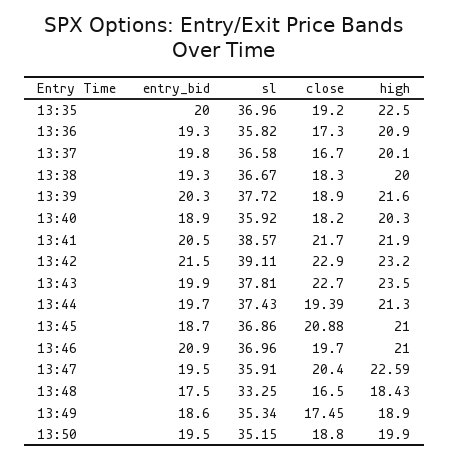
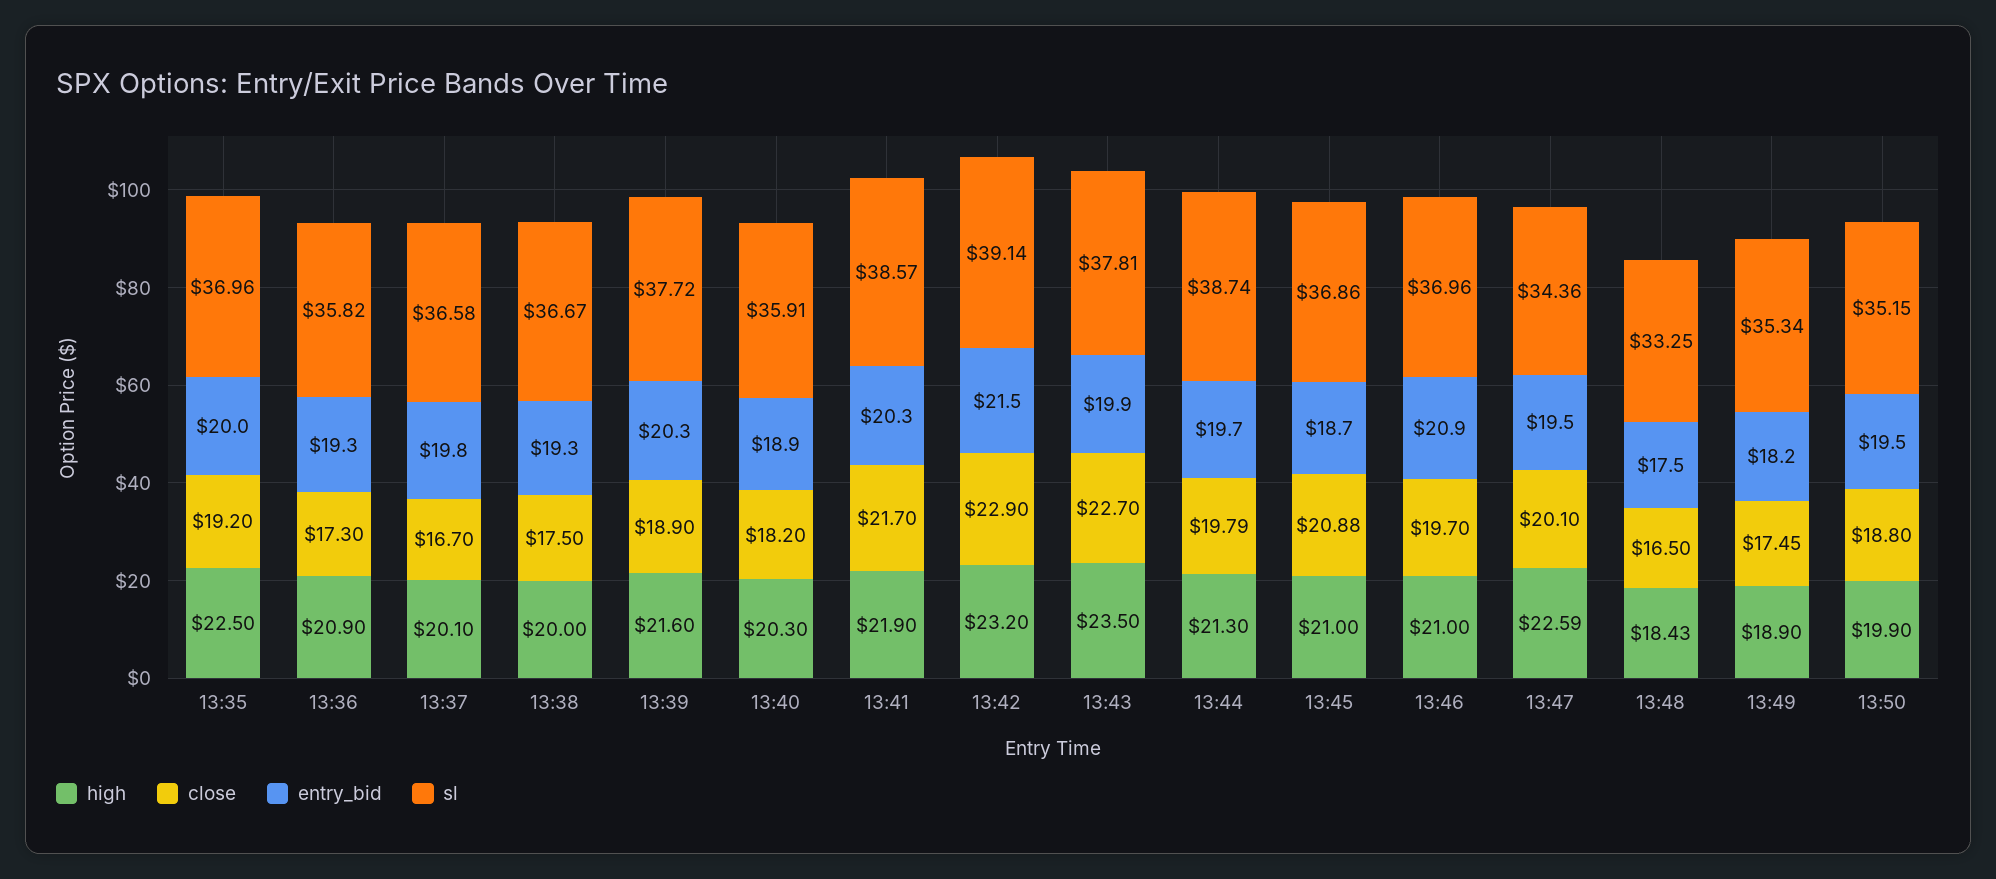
  {
    "entry_bid": {
      "13:35": 20,
      "13:36": 19.3,
      "13:37": 19.8,
      "13:38": 19.3,
      "13:39": 20.3,
      "13:40": 18.9,
-     "13:41": 20.5,
+     "13:41": 20.3,
      "13:42": 21.5,
      "13:43": 19.9,
      "13:44": 19.7,
      "13:45": 18.7,
      "13:46": 20.9,
      "13:47": 19.5,
      "13:48": 17.5,
-     "13:49": 18.6,
+     "13:49": 18.2,
      "13:50": 19.5
    },
    "sl": {
      "13:35": 36.96,
      "13:36": 35.82,
      "13:37": 36.58,
      "13:38": 36.67,
      "13:39": 37.72,
-     "13:40": 35.92,
+     "13:40": 35.91,
      "13:41": 38.57,
-     "13:42": 39.11,
+     "13:42": 39.14,
      "13:43": 37.81,
-     "13:44": 37.43,
+     "13:44": 38.74,
      "13:45": 36.86,
      "13:46": 36.96,
-     "13:47": 35.91,
+     "13:47": 34.36,
      "13:48": 33.25,
      "13:49": 35.34,
      "13:50": 35.15
    },
    "close": {
      "13:35": 19.2,
      "13:36": 17.3,
      "13:37": 16.7,
-     "13:38": 18.3,
+     "13:38": 17.5,
      "13:39": 18.9,
      "13:40": 18.2,
      "13:41": 21.7,
      "13:42": 22.9,
      "13:43": 22.7,
-     "13:44": 19.39,
+     "13:44": 19.79,
      "13:45": 20.88,
      "13:46": 19.7,
-     "13:47": 20.4,
+     "13:47": 20.1,
      "13:48": 16.5,
      "13:49": 17.45,
      "13:50": 18.8
    },
    "high": {
      "13:35": 22.5,
      "13:36": 20.9,
      "13:37": 20.1,
      "13:38": 20,
      "13:39": 21.6,
      "13:40": 20.3,
      "13:41": 21.9,
      "13:42": 23.2,
      "13:43": 23.5,
      "13:44": 21.3,
      "13:45": 21,
      "13:46": 21,
      "13:47": 22.59,
      "13:48": 18.43,
      "13:49": 18.9,
      "13:50": 19.9
    }
  }

